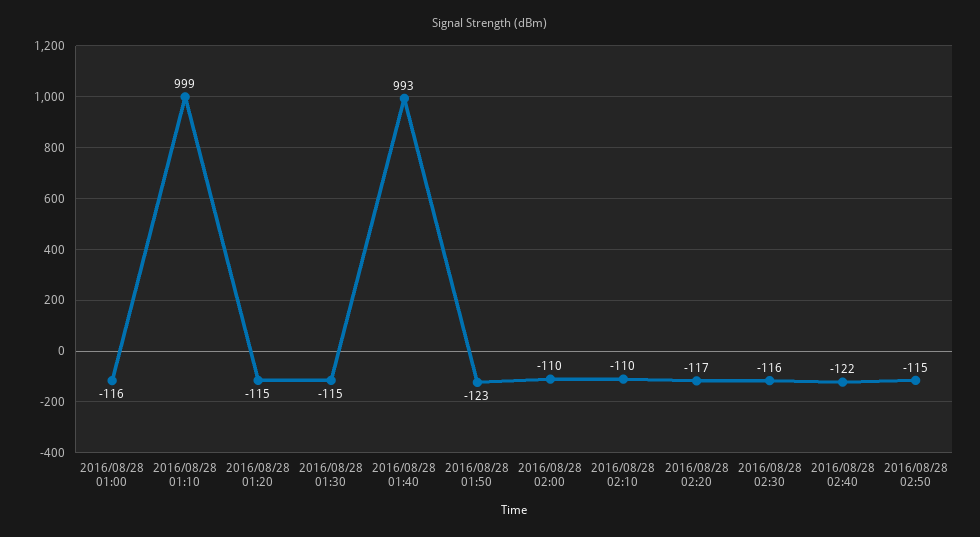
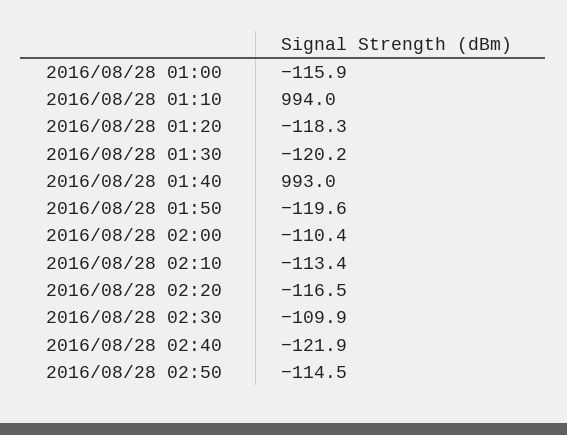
  {
    "2016/08/28 01:00": -115.9,
-   "2016/08/28 01:10": 999,
+   "2016/08/28 01:10": 994,
-   "2016/08/28 01:20": -115,
+   "2016/08/28 01:20": -118.3,
-   "2016/08/28 01:30": -115,
+   "2016/08/28 01:30": -120.2,
    "2016/08/28 01:40": 993,
-   "2016/08/28 01:50": -123,
+   "2016/08/28 01:50": -119.6,
    "2016/08/28 02:00": -110.4,
-   "2016/08/28 02:10": -110,
+   "2016/08/28 02:10": -113.4,
    "2016/08/28 02:20": -116.5,
-   "2016/08/28 02:30": -116,
+   "2016/08/28 02:30": -109.9,
    "2016/08/28 02:40": -121.9,
    "2016/08/28 02:50": -114.5
  }

